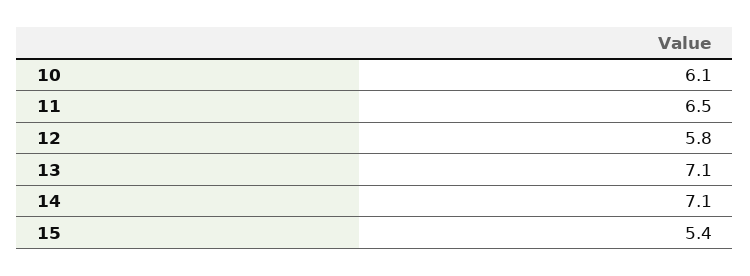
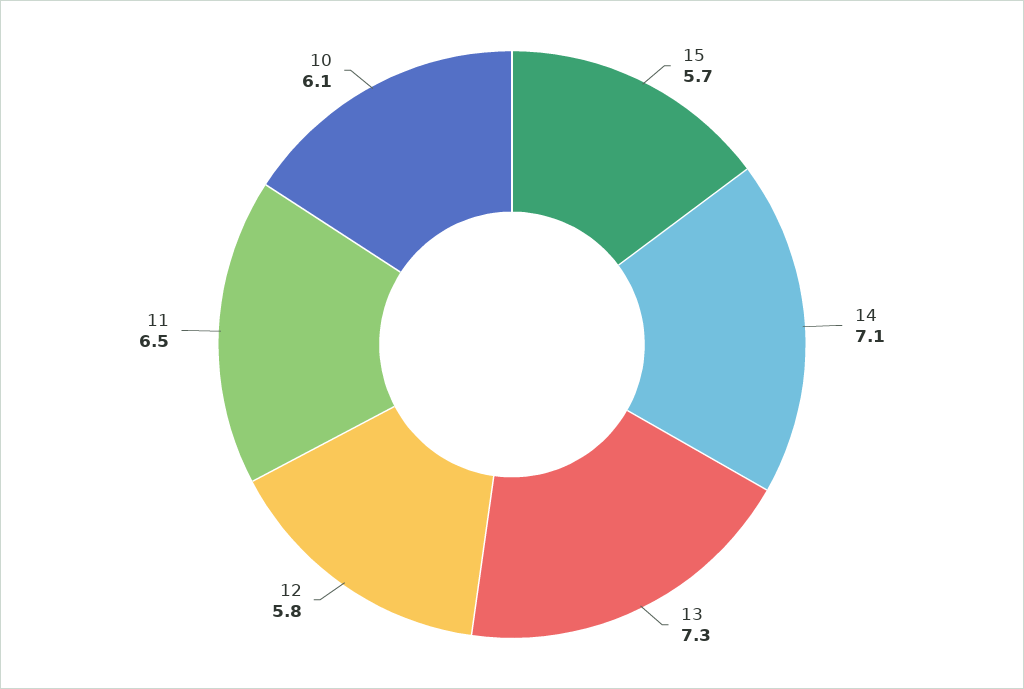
  {
    "10": 6.1,
    "11": 6.5,
    "12": 5.8,
-   "13": 7.1,
+   "13": 7.3,
    "14": 7.1,
-   "15": 5.4
+   "15": 5.7
  }

